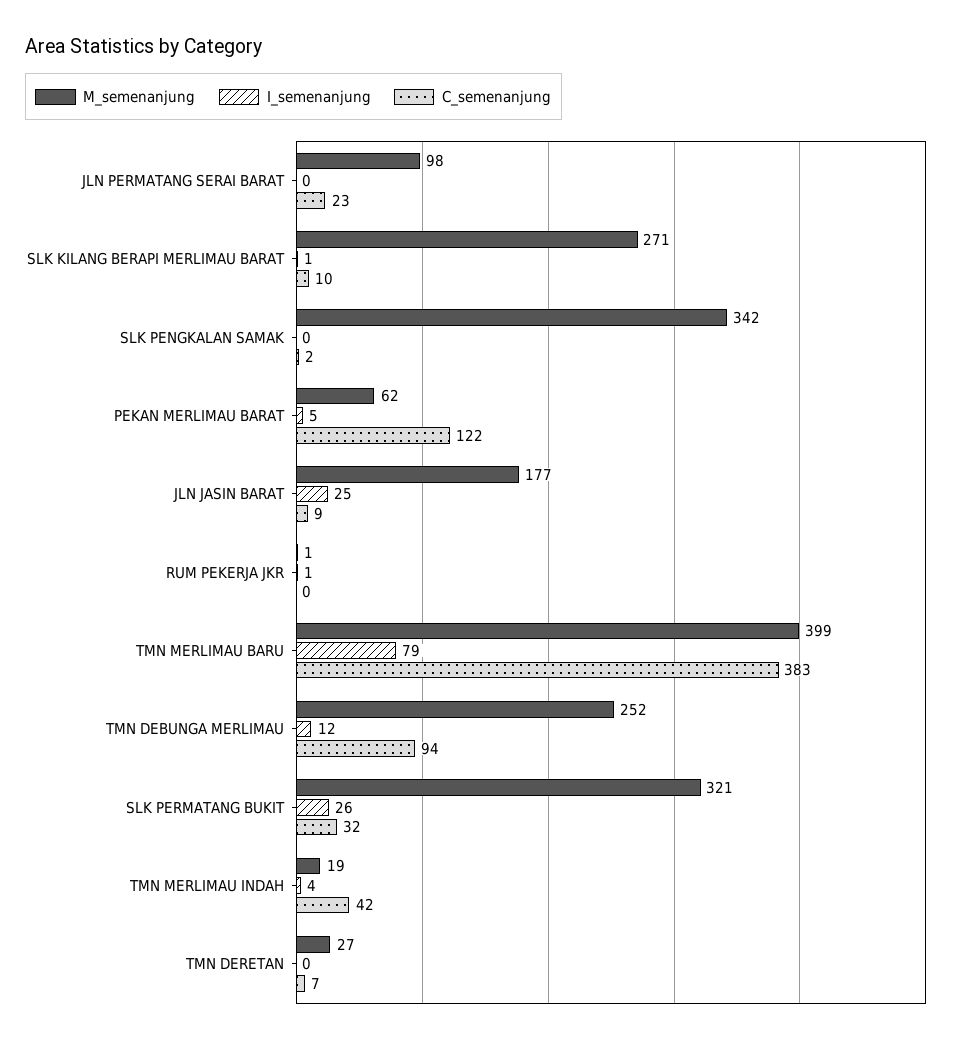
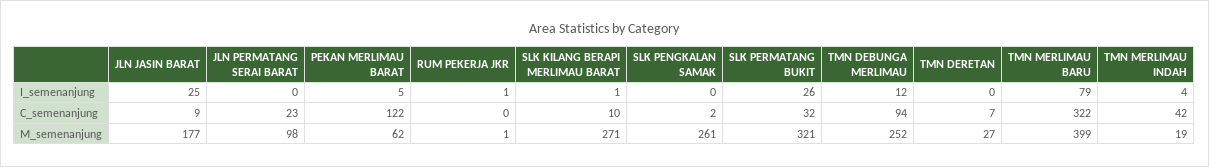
  {
    "M_semenanjung": {
      "JLN PERMATANG SERAI BARAT": 98,
      "SLK KILANG BERAPI MERLIMAU BARAT": 271,
-     "SLK PENGKALAN SAMAK": 342,
+     "SLK PENGKALAN SAMAK": 261,
      "PEKAN MERLIMAU BARAT": 62,
      "JLN JASIN BARAT": 177,
      "RUM PEKERJA JKR": 1,
      "TMN MERLIMAU BARU": 399,
      "TMN DEBUNGA MERLIMAU": 252,
      "SLK PERMATANG BUKIT": 321,
      "TMN MERLIMAU INDAH": 19,
      "TMN DERETAN": 27
    },
    "I_semenanjung": {
      "JLN PERMATANG SERAI BARAT": 0,
      "SLK KILANG BERAPI MERLIMAU BARAT": 1,
      "SLK PENGKALAN SAMAK": 0,
      "PEKAN MERLIMAU BARAT": 5,
      "JLN JASIN BARAT": 25,
      "RUM PEKERJA JKR": 1,
      "TMN MERLIMAU BARU": 79,
      "TMN DEBUNGA MERLIMAU": 12,
      "SLK PERMATANG BUKIT": 26,
      "TMN MERLIMAU INDAH": 4,
      "TMN DERETAN": 0
    },
    "C_semenanjung": {
      "JLN PERMATANG SERAI BARAT": 23,
      "SLK KILANG BERAPI MERLIMAU BARAT": 10,
      "SLK PENGKALAN SAMAK": 2,
      "PEKAN MERLIMAU BARAT": 122,
      "JLN JASIN BARAT": 9,
      "RUM PEKERJA JKR": 0,
-     "TMN MERLIMAU BARU": 383,
+     "TMN MERLIMAU BARU": 322,
      "TMN DEBUNGA MERLIMAU": 94,
      "SLK PERMATANG BUKIT": 32,
      "TMN MERLIMAU INDAH": 42,
      "TMN DERETAN": 7
    }
  }

